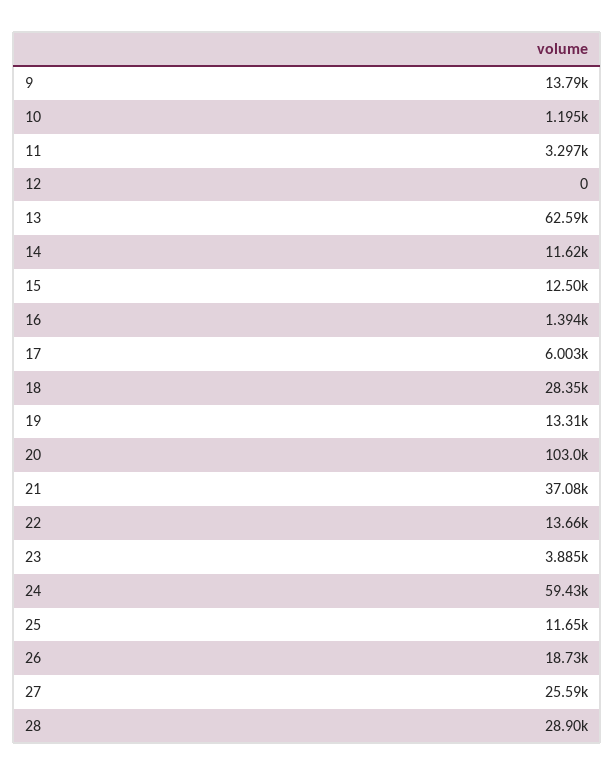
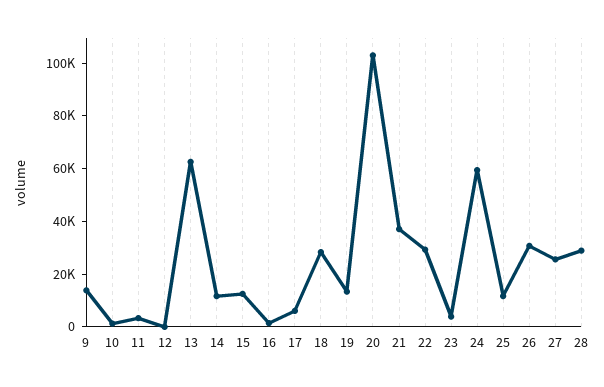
  {
    "9": 13790,
    "10": 1195,
    "11": 3297,
    "12": 0,
    "13": 62590,
    "14": 11620,
    "15": 12500,
    "16": 1394,
    "17": 6003,
    "18": 28350,
    "19": 13310,
    "20": 103000,
    "21": 37080,
-   "22": 13660,
+   "22": 30000,
    "23": 3885,
    "24": 59430,
    "25": 11650,
-   "26": 18730,
+   "26": 30000,
    "27": 25590,
    "28": 28900
  }

